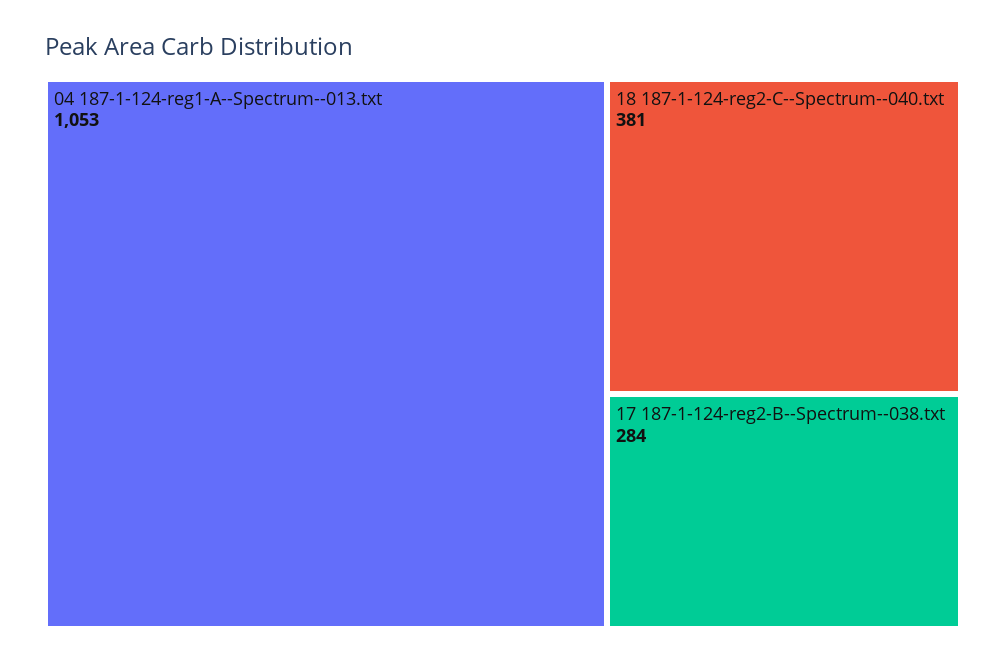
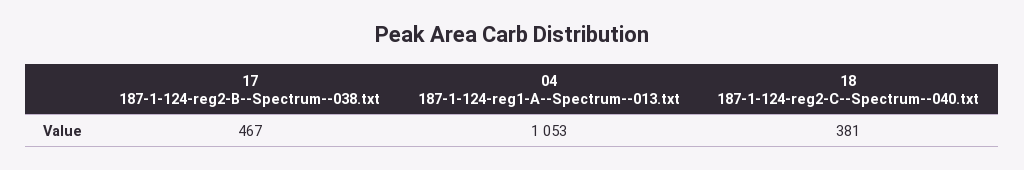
  {
    "04 187-1-124-reg1-A--Spectrum--013.txt": 1053,
    "18 187-1-124-reg2-C--Spectrum--040.txt": 381,
-   "17 187-1-124-reg2-B--Spectrum--038.txt": 284
+   "17 187-1-124-reg2-B--Spectrum--038.txt": 467
  }

